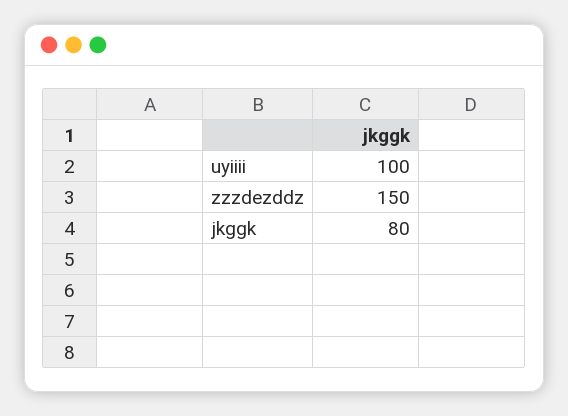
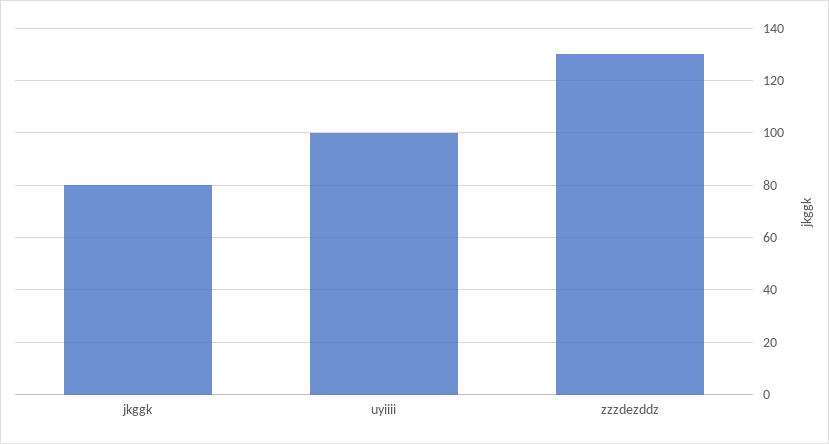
  {
    "uyiiii": 100,
-   "zzzdezddz": 150,
+   "zzzdezddz": 130,
    "jkggk": 80
  }

